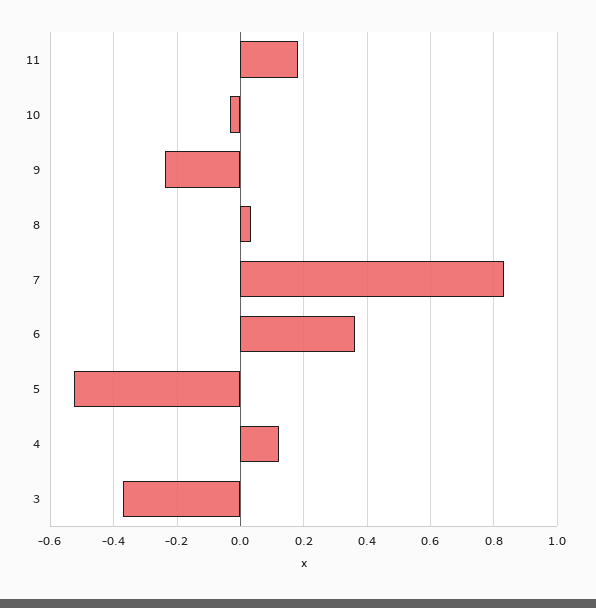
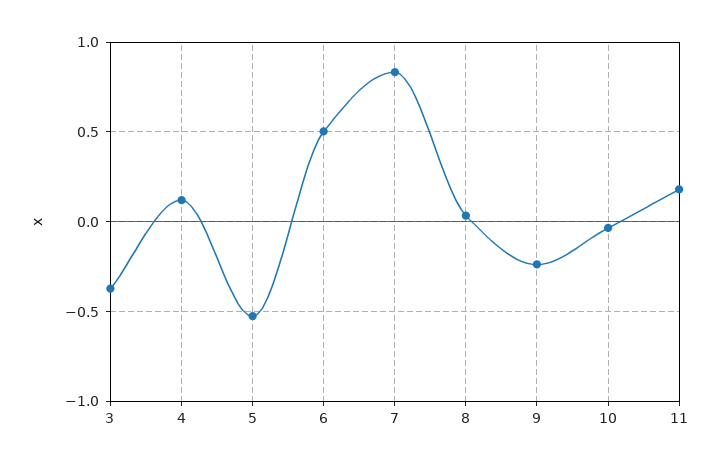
  {
    "11": 0.18,
    "10": -0.04,
    "9": -0.24,
    "8": 0.04,
    "7": 0.84,
-   "6": 0.36,
+   "6": 0.5,
    "5": -0.52,
    "4": 0.12,
    "3": -0.38
  }

